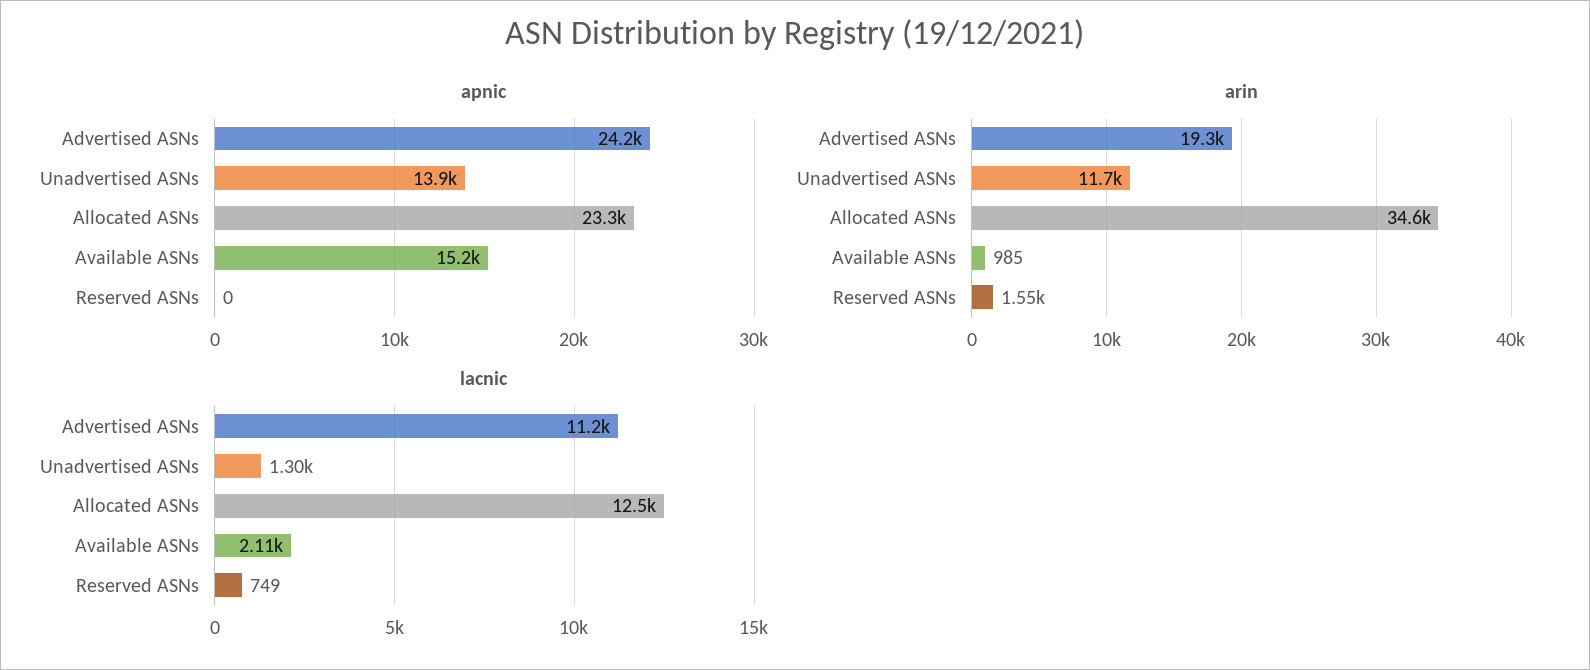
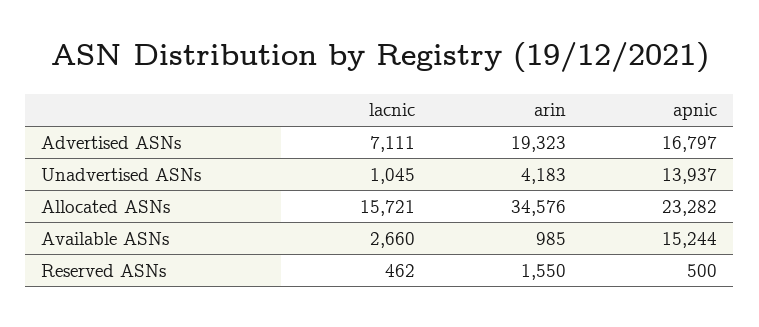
  {
    "apnic": {
-     "Advertised ASNs": 24200,
+     "Advertised ASNs": 16797,
      "Unadvertised ASNs": 13937,
      "Allocated ASNs": 23282,
      "Available ASNs": 15244,
-     "Reserved ASNs": 0
+     "Reserved ASNs": 500
    },
    "arin": {
      "Advertised ASNs": 19323,
-     "Unadvertised ASNs": 11700,
+     "Unadvertised ASNs": 4183,
      "Allocated ASNs": 34576,
      "Available ASNs": 985,
      "Reserved ASNs": 1550
    },
    "lacnic": {
-     "Advertised ASNs": 11200,
+     "Advertised ASNs": 7111,
-     "Unadvertised ASNs": 1300,
+     "Unadvertised ASNs": 1045,
-     "Allocated ASNs": 12500,
+     "Allocated ASNs": 15721,
-     "Available ASNs": 2110,
+     "Available ASNs": 2660,
-     "Reserved ASNs": 749
+     "Reserved ASNs": 462
    }
  }

